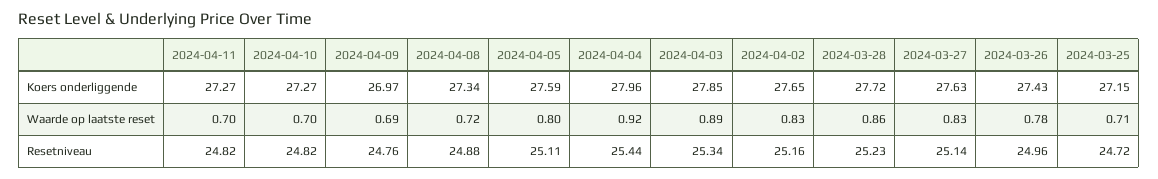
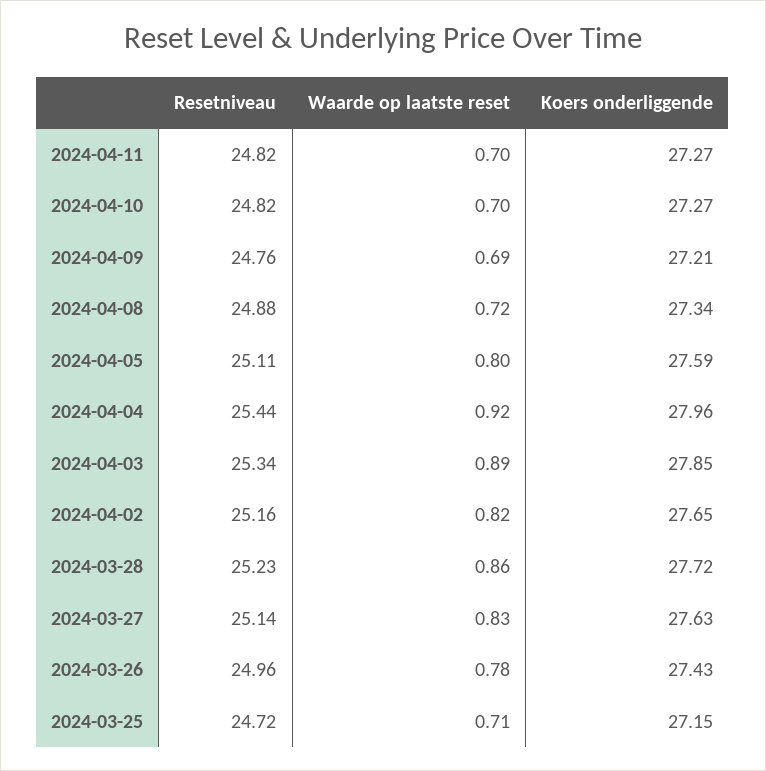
  {
    "2024-04-11": {
      "Koers onderliggende": 27.27,
      "Waarde op laatste reset": 0.7,
      "Resetniveau": 24.82
    },
    "2024-04-10": {
      "Koers onderliggende": 27.27,
      "Waarde op laatste reset": 0.7,
      "Resetniveau": 24.82
    },
    "2024-04-09": {
-     "Koers onderliggende": 26.97,
+     "Koers onderliggende": 27.21,
      "Waarde op laatste reset": 0.69,
      "Resetniveau": 24.76
    },
    "2024-04-08": {
      "Koers onderliggende": 27.34,
      "Waarde op laatste reset": 0.72,
      "Resetniveau": 24.88
    },
    "2024-04-05": {
      "Koers onderliggende": 27.59,
      "Waarde op laatste reset": 0.8,
      "Resetniveau": 25.11
    },
    "2024-04-04": {
      "Koers onderliggende": 27.96,
      "Waarde op laatste reset": 0.92,
      "Resetniveau": 25.44
    },
    "2024-04-03": {
      "Koers onderliggende": 27.85,
      "Waarde op laatste reset": 0.89,
      "Resetniveau": 25.34
    },
    "2024-04-02": {
      "Koers onderliggende": 27.65,
-     "Waarde op laatste reset": 0.83,
+     "Waarde op laatste reset": 0.82,
      "Resetniveau": 25.16
    },
    "2024-03-28": {
      "Koers onderliggende": 27.72,
      "Waarde op laatste reset": 0.86,
      "Resetniveau": 25.23
    },
    "2024-03-27": {
      "Koers onderliggende": 27.63,
      "Waarde op laatste reset": 0.83,
      "Resetniveau": 25.14
    },
    "2024-03-26": {
      "Koers onderliggende": 27.43,
      "Waarde op laatste reset": 0.78,
      "Resetniveau": 24.96
    },
    "2024-03-25": {
      "Koers onderliggende": 27.15,
      "Waarde op laatste reset": 0.71,
      "Resetniveau": 24.72
    }
  }

